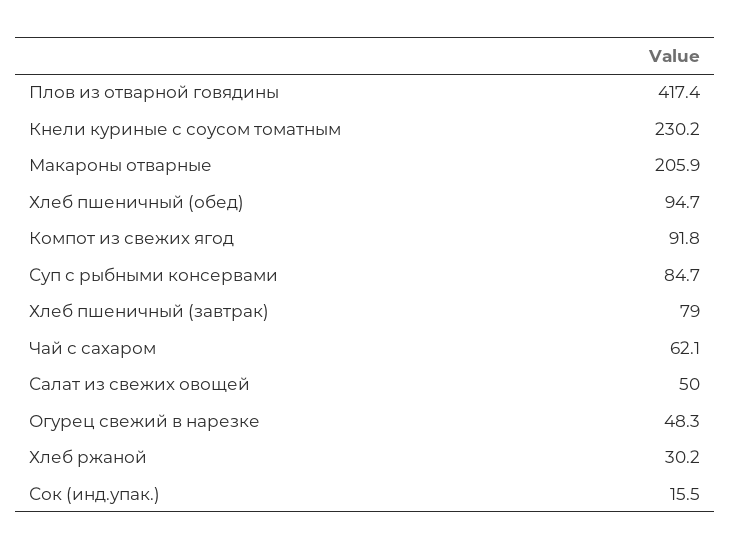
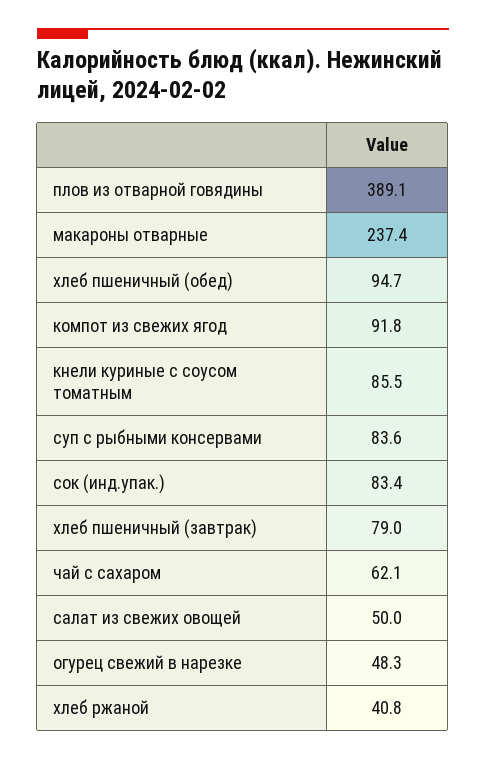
  {
-   "Плов из отварной говядины": 417.4,
+   "Плов из отварной говядины": 389.1,
-   "Кнели куриные с соусом томатным": 230.2,
+   "Кнели куриные с соусом томатным": 85.5,
-   "Макароны отварные": 205.9,
+   "Макароны отварные": 237.4,
    "Хлеб пшеничный (обед)": 94.7,
    "Компот из свежих ягод": 91.8,
-   "Суп с рыбными консервами": 84.7,
+   "Суп с рыбными консервами": 83.6,
    "Хлеб пшеничный (завтрак)": 79,
    "Чай с сахаром": 62.1,
    "Салат из свежих овощей": 50,
    "Огурец свежий в нарезке": 48.3,
-   "Хлеб ржаной": 30.2,
+   "Хлеб ржаной": 40.8,
-   "Сок (инд.упак.)": 15.5
+   "Сок (инд.упак.)": 83.4
  }

